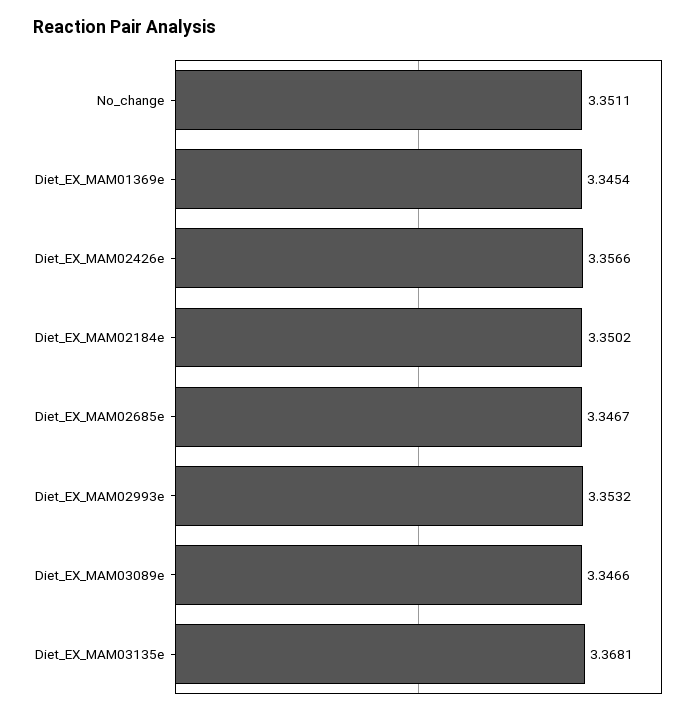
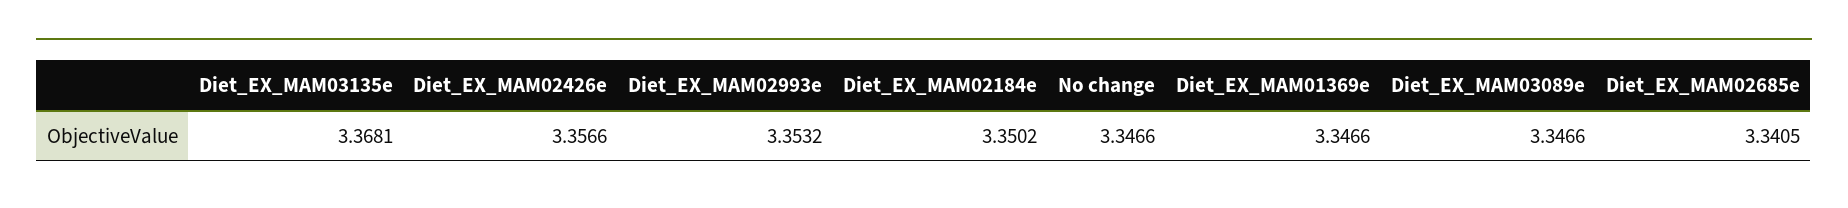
  {
-   "No_change": 3.3511,
+   "No_change": 3.3466,
-   "Diet_EX_MAM01369e": 3.3454,
+   "Diet_EX_MAM01369e": 3.3466,
    "Diet_EX_MAM02426e": 3.3566,
    "Diet_EX_MAM02184e": 3.3502,
-   "Diet_EX_MAM02685e": 3.3467,
+   "Diet_EX_MAM02685e": 3.3405,
    "Diet_EX_MAM02993e": 3.3532,
    "Diet_EX_MAM03089e": 3.3466,
    "Diet_EX_MAM03135e": 3.3681
  }

